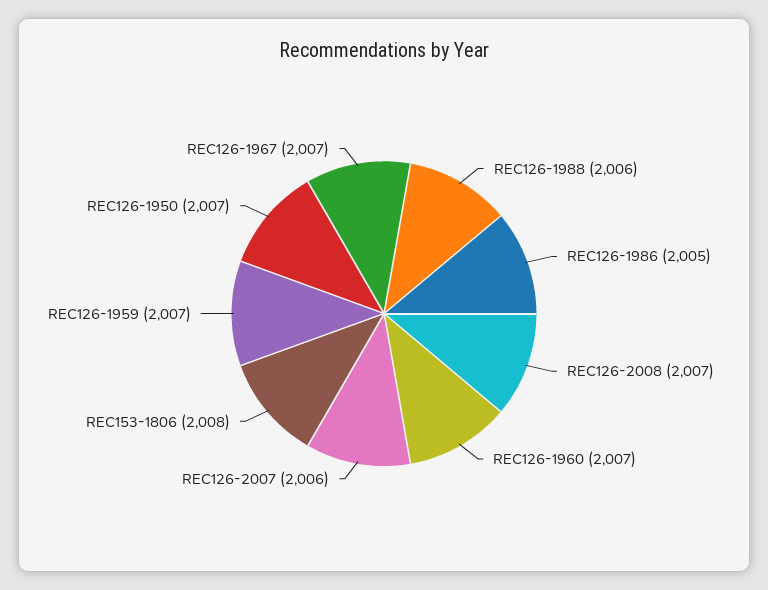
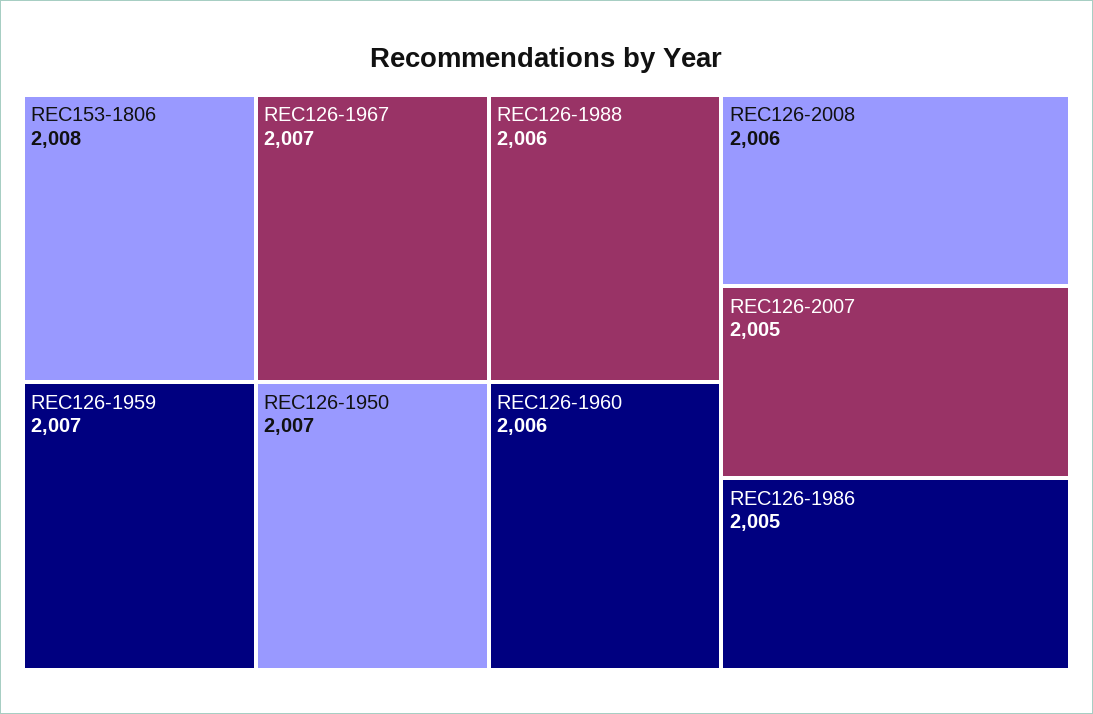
  {
    "REC126-1988": 2006,
    "REC126-1986": 2005,
-   "REC126-2008": 2007,
+   "REC126-2008": 2006,
-   "REC126-1960": 2007,
+   "REC126-1960": 2006,
-   "REC126-2007": 2006,
+   "REC126-2007": 2005,
    "REC153-1806": 2008,
    "REC126-1959": 2007,
    "REC126-1950": 2007,
    "REC126-1967": 2007
  }

